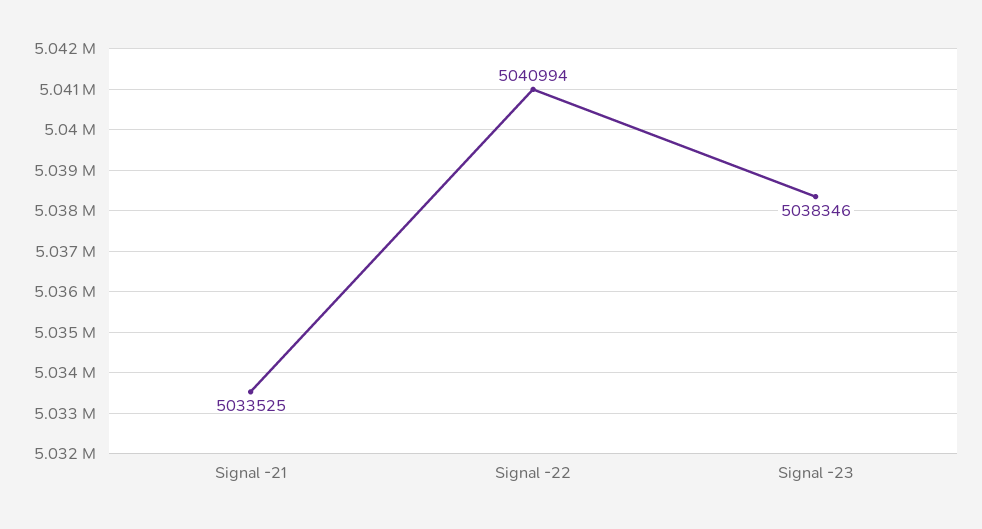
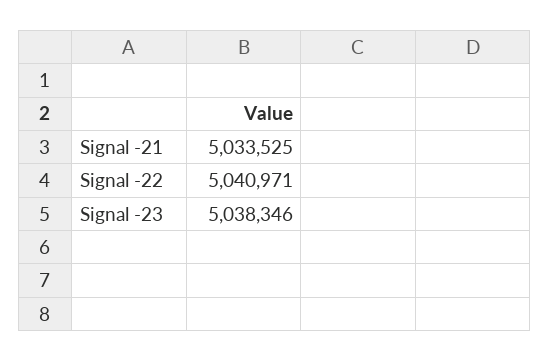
  {
    "Signal -21": 5033525,
-   "Signal -22": 5040994,
+   "Signal -22": 5040971,
    "Signal -23": 5038346
  }

